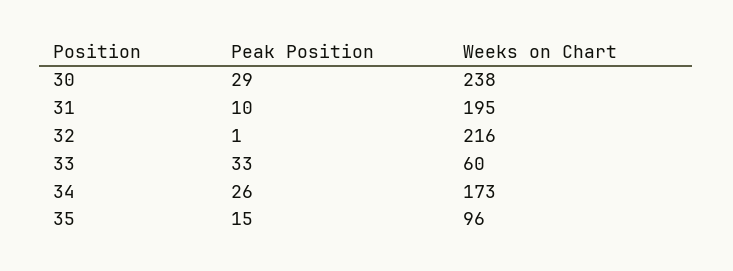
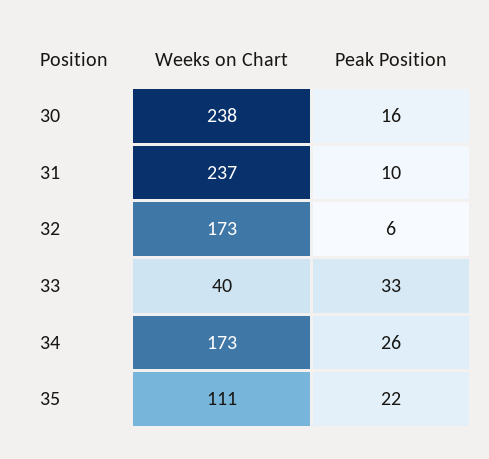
  {
    "Peak Position": {
-     "30": 29,
+     "30": 16,
      "31": 10,
-     "32": 1,
+     "32": 6,
      "33": 33,
      "34": 26,
-     "35": 15
+     "35": 22
    },
    "Weeks on Chart": {
      "30": 238,
-     "31": 195,
+     "31": 237,
-     "32": 216,
+     "32": 173,
-     "33": 60,
+     "33": 40,
      "34": 173,
-     "35": 96
+     "35": 111
    }
  }

